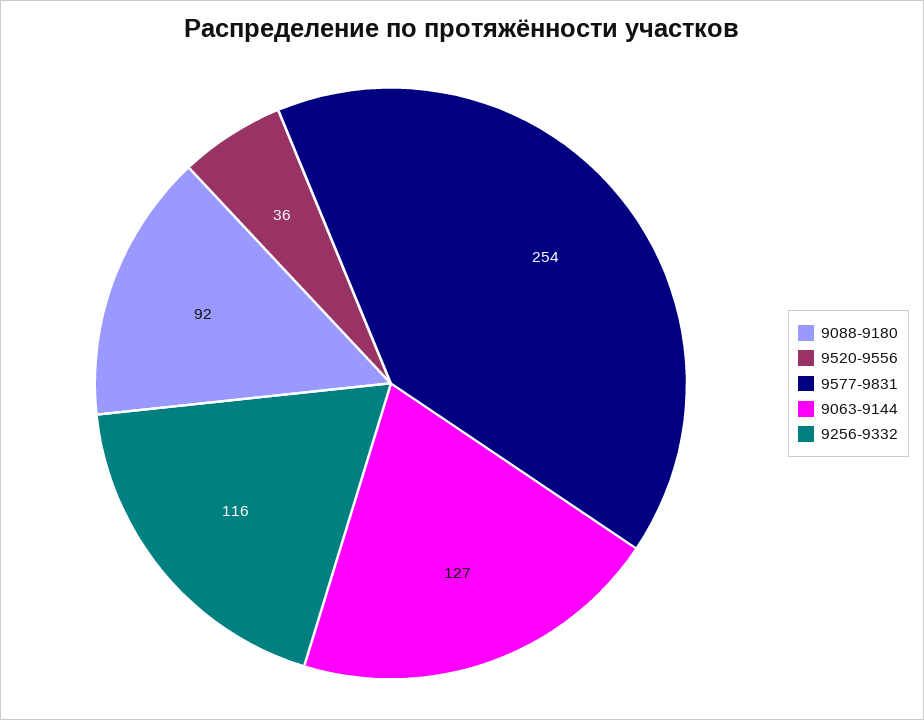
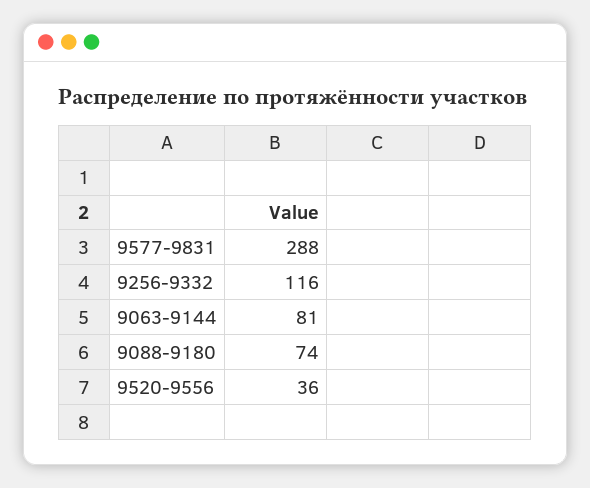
  {
-   "9088-9180": 92,
+   "9088-9180": 74,
    "9520-9556": 36,
-   "9577-9831": 254,
+   "9577-9831": 288,
-   "9063-9144": 127,
+   "9063-9144": 81,
    "9256-9332": 116
  }

